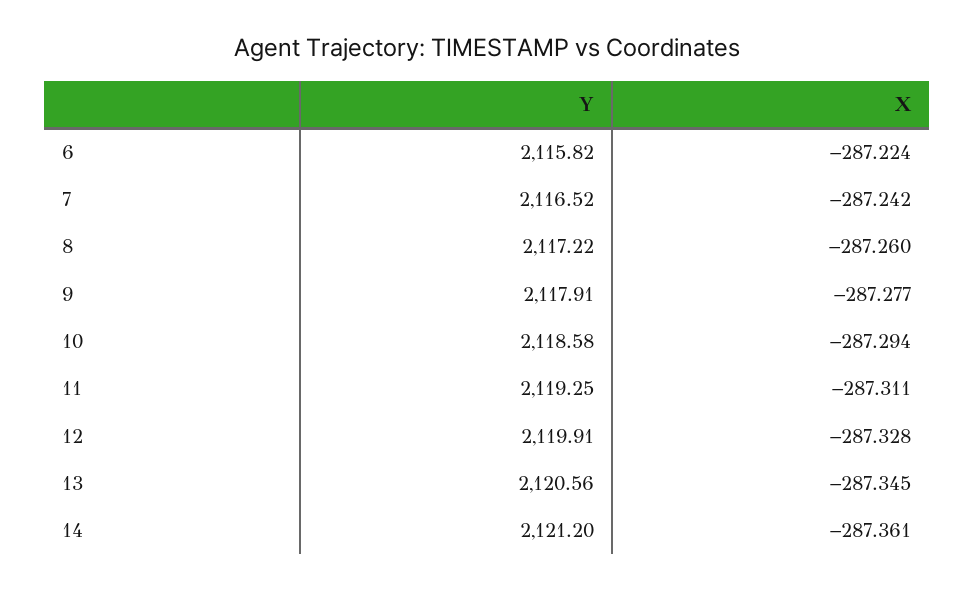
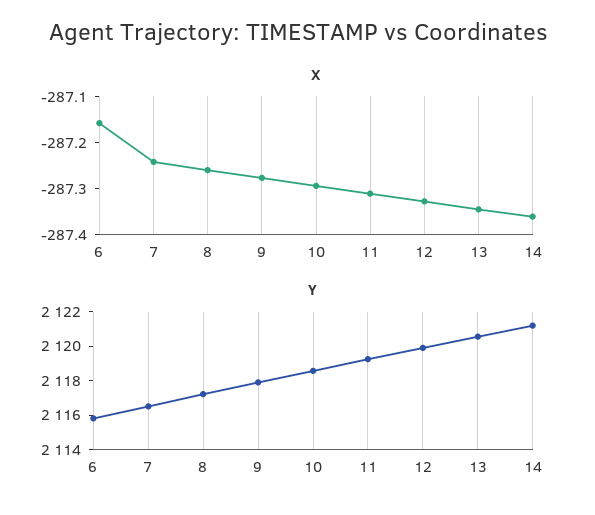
  {
    "Y": {
      "6": 2115.82,
      "7": 2116.52,
      "8": 2117.22,
      "9": 2117.91,
      "10": 2118.58,
      "11": 2119.25,
      "12": 2119.91,
      "13": 2120.56,
      "14": 2121.2
    },
    "X": {
-     "6": -287.224,
+     "6": -287.16,
      "7": -287.242,
      "8": -287.26,
      "9": -287.277,
      "10": -287.294,
      "11": -287.311,
      "12": -287.328,
      "13": -287.345,
      "14": -287.361
    }
  }

